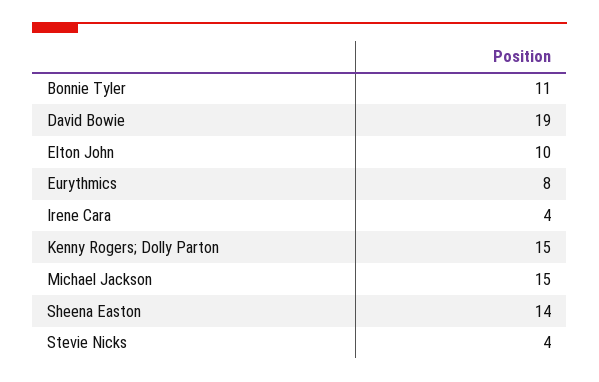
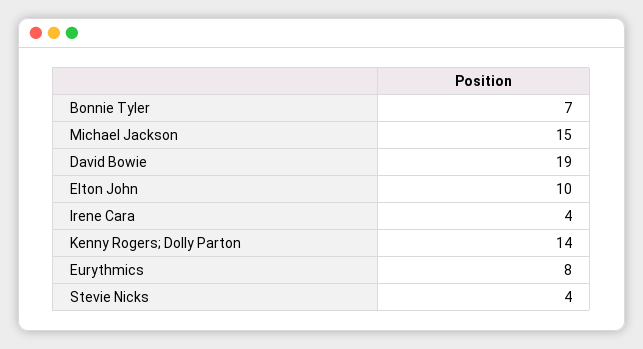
  {
-   "Bonnie Tyler": 11,
+   "Bonnie Tyler": 7,
    "David Bowie": 19,
    "Elton John": 10,
    "Eurythmics": 8,
    "Irene Cara": 4,
-   "Kenny Rogers; Dolly Parton": 15,
+   "Kenny Rogers; Dolly Parton": 14,
    "Michael Jackson": 15,
-   "Sheena Easton": 14,
    "Stevie Nicks": 4
  }

